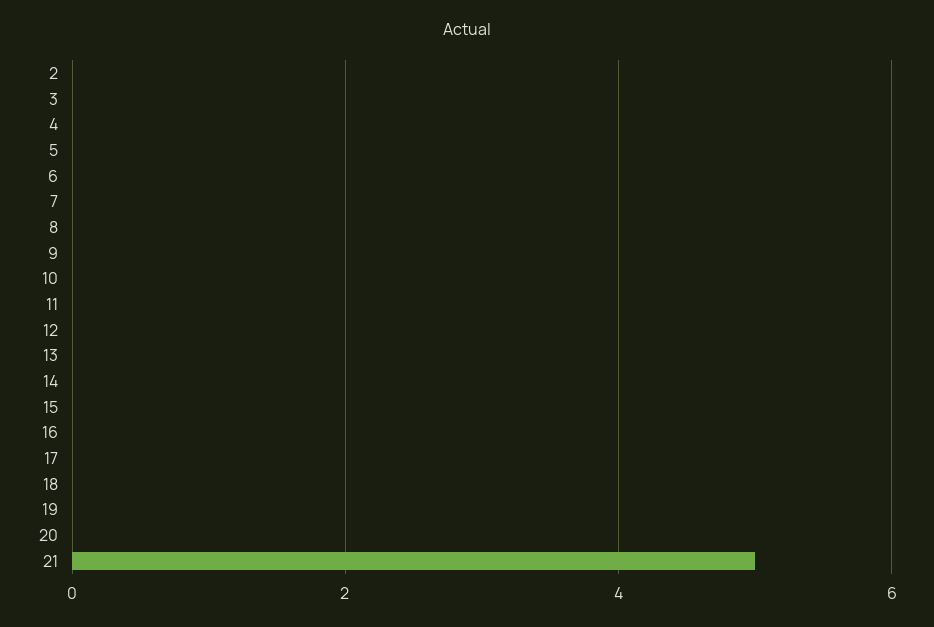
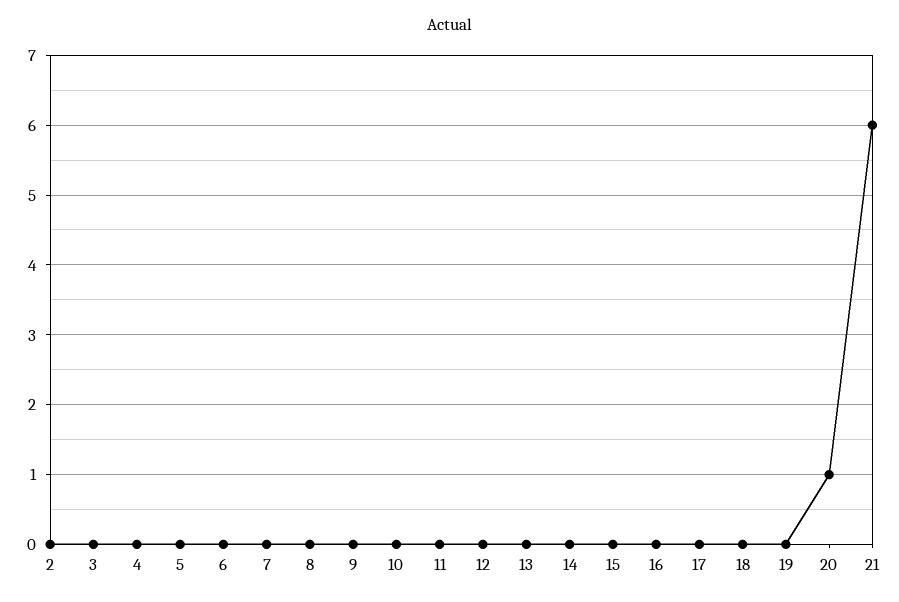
  {
    "2": 0,
    "3": 0,
    "4": 0,
    "5": 0,
    "6": 0,
    "7": 0,
    "8": 0,
    "9": 0,
    "10": 0,
    "11": 0,
    "12": 0,
    "13": 0,
    "14": 0,
    "15": 0,
    "16": 0,
    "17": 0,
    "18": 0,
    "19": 0,
-   "20": 0,
+   "20": 1,
-   "21": 5
+   "21": 6
  }

